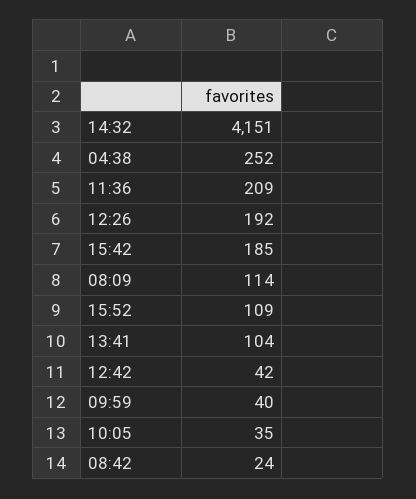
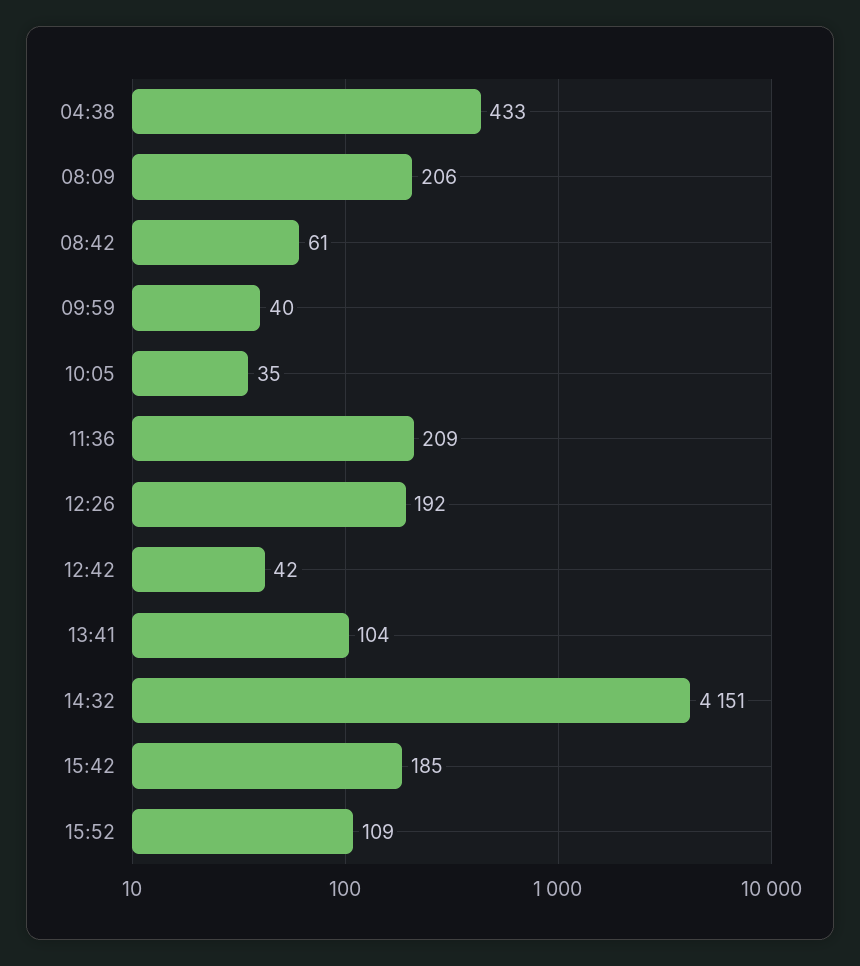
  {
    "14:32": 4151,
-   "04:38": 252,
+   "04:38": 433,
    "11:36": 209,
    "12:26": 192,
    "15:42": 185,
-   "08:09": 114,
+   "08:09": 206,
    "15:52": 109,
    "13:41": 104,
    "12:42": 42,
    "09:59": 40,
    "10:05": 35,
-   "08:42": 24
+   "08:42": 61
  }

